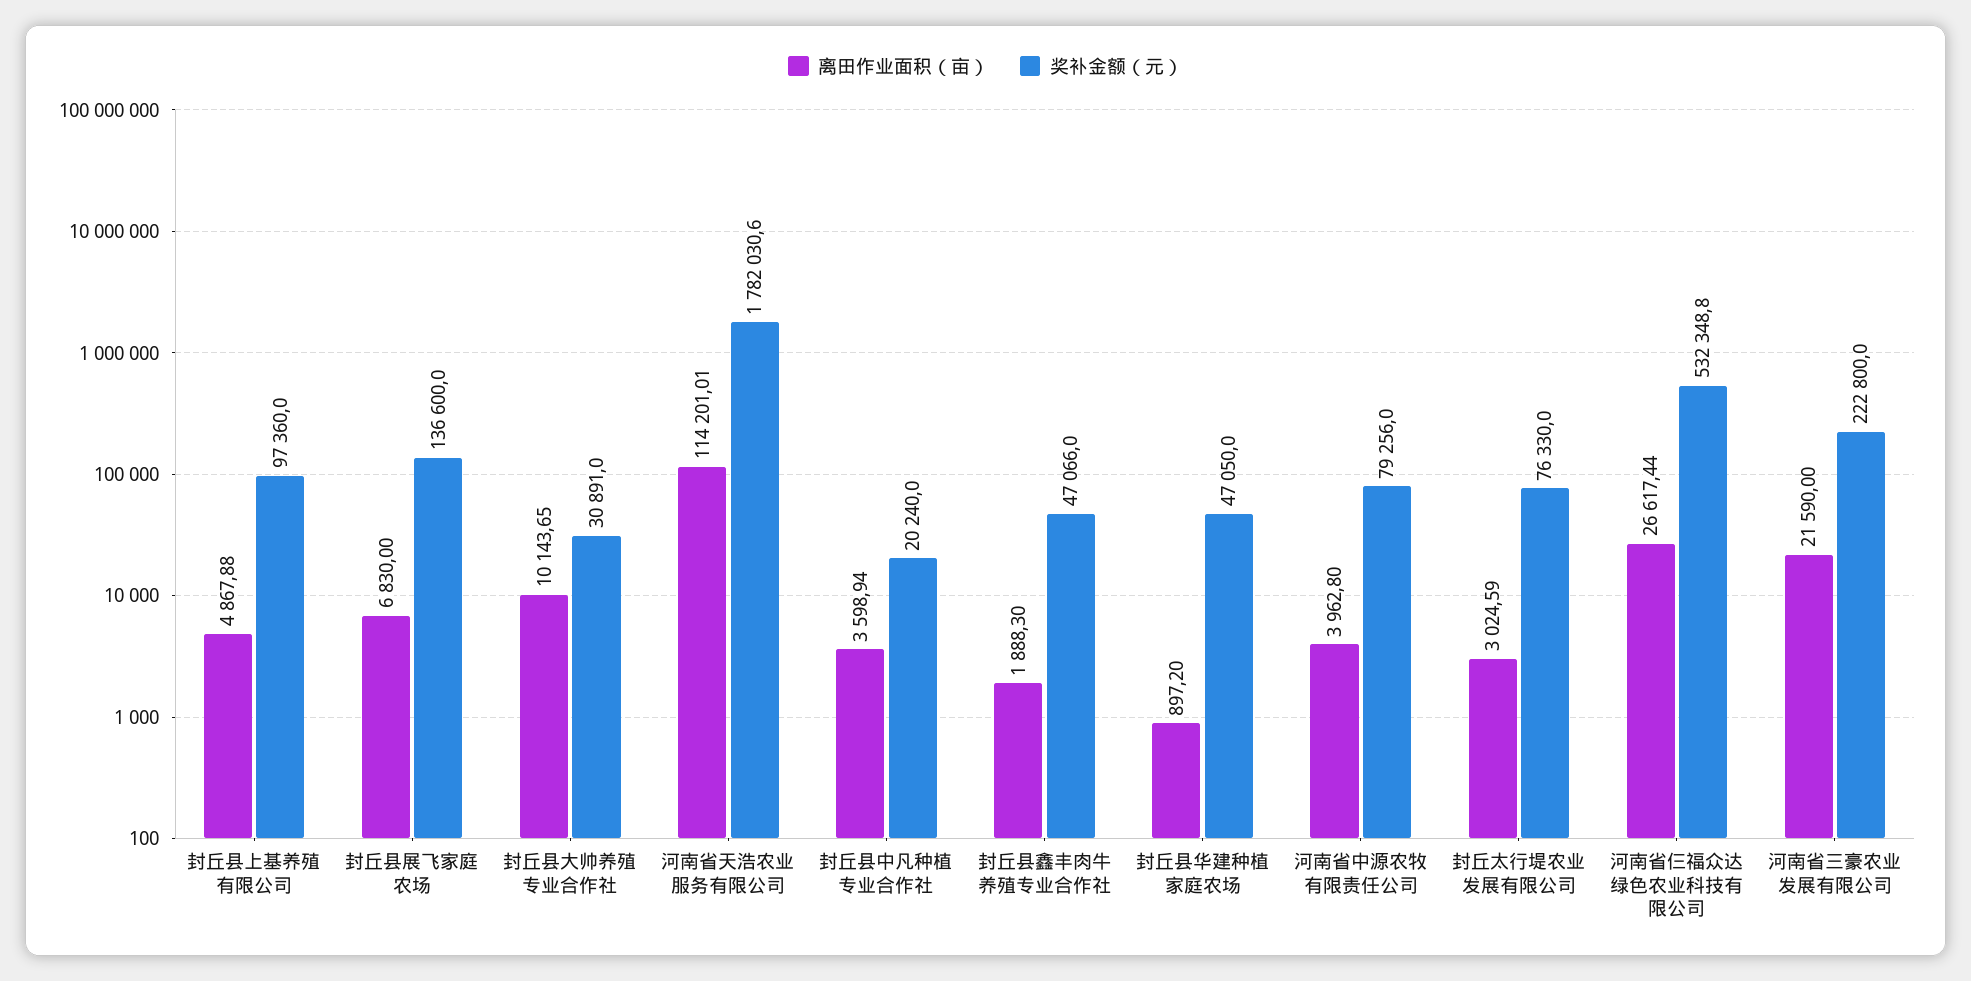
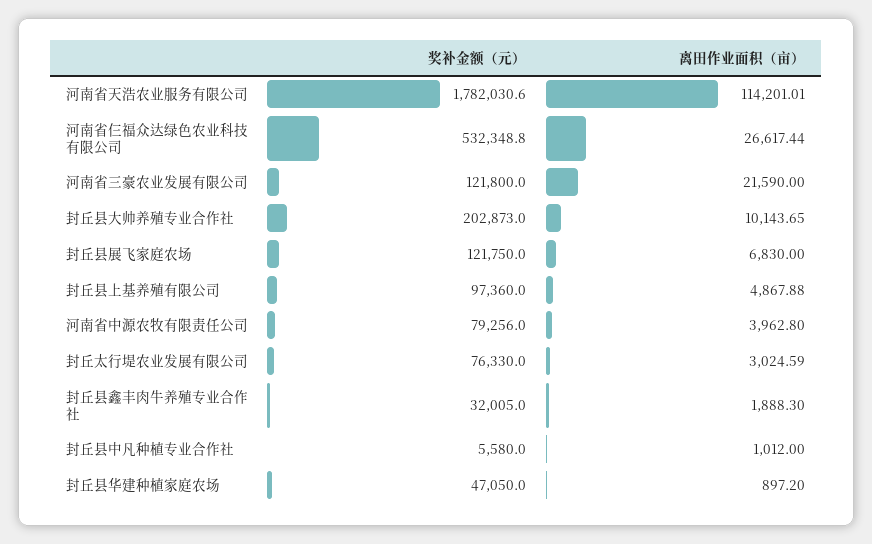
  {
    "离田作业面积（亩）": {
      "封丘县上基养殖有限公司": 4867.88,
      "封丘县展飞家庭农场": 6830,
      "封丘县大帅养殖专业合作社": 10143.65,
      "河南省天浩农业服务有限公司": 114201.01,
-     "封丘县中凡种植专业合作社": 3598.94,
+     "封丘县中凡种植专业合作社": 1012,
      "封丘县鑫丰肉牛养殖专业合作社": 1888.3,
      "封丘县华建种植家庭农场": 897.2,
      "河南省中源农牧有限责任公司": 3962.8,
      "封丘太行堤农业发展有限公司": 3024.59,
      "河南省仨福众达绿色农业科技有限公司": 26617.44,
      "河南省三豪农业发展有限公司": 21590
    },
    "奖补金额（元）": {
      "封丘县上基养殖有限公司": 97360,
-     "封丘县展飞家庭农场": 136600,
+     "封丘县展飞家庭农场": 121750,
-     "封丘县大帅养殖专业合作社": 30891,
+     "封丘县大帅养殖专业合作社": 202873,
      "河南省天浩农业服务有限公司": 1782030.6,
-     "封丘县中凡种植专业合作社": 20240,
+     "封丘县中凡种植专业合作社": 5580,
-     "封丘县鑫丰肉牛养殖专业合作社": 47066,
+     "封丘县鑫丰肉牛养殖专业合作社": 32005,
      "封丘县华建种植家庭农场": 47050,
      "河南省中源农牧有限责任公司": 79256,
      "封丘太行堤农业发展有限公司": 76330,
      "河南省仨福众达绿色农业科技有限公司": 532348.8,
-     "河南省三豪农业发展有限公司": 222800
+     "河南省三豪农业发展有限公司": 121800
    }
  }

